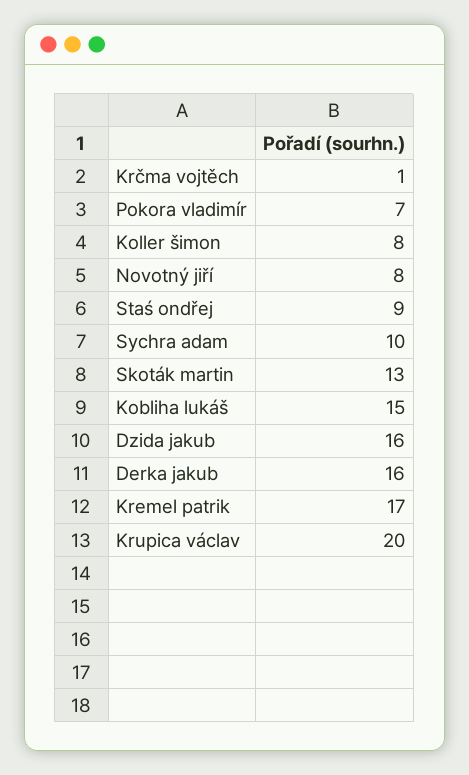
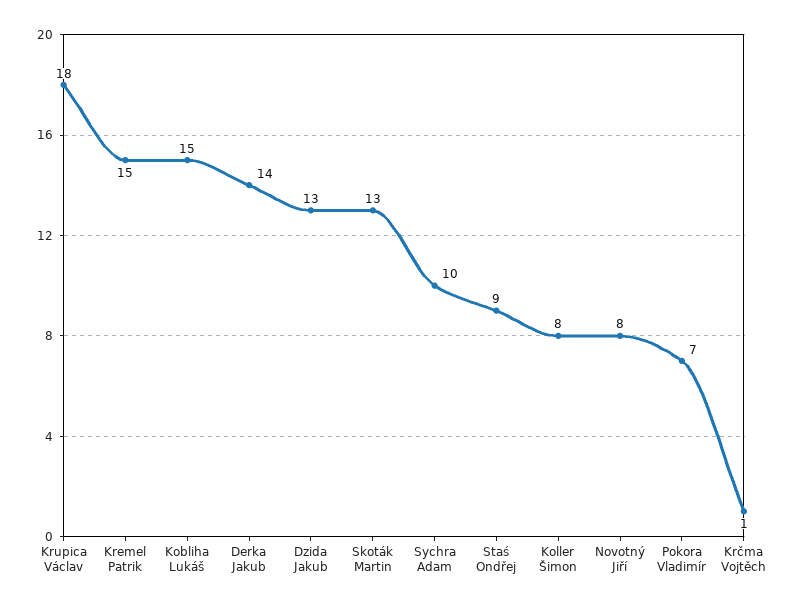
  {
    "Krčma vojtěch": 1,
    "Pokora vladimír": 7,
    "Koller šimon": 8,
    "Novotný jiří": 8,
    "Staś ondřej": 9,
    "Sychra adam": 10,
    "Skoták martin": 13,
    "Kobliha lukáš": 15,
-   "Dzida jakub": 16,
+   "Dzida jakub": 13,
-   "Derka jakub": 16,
+   "Derka jakub": 14,
-   "Kremel patrik": 17,
+   "Kremel patrik": 15,
-   "Krupica václav": 20
+   "Krupica václav": 18
  }

